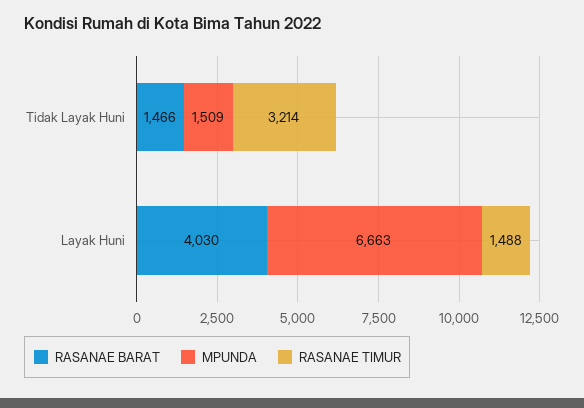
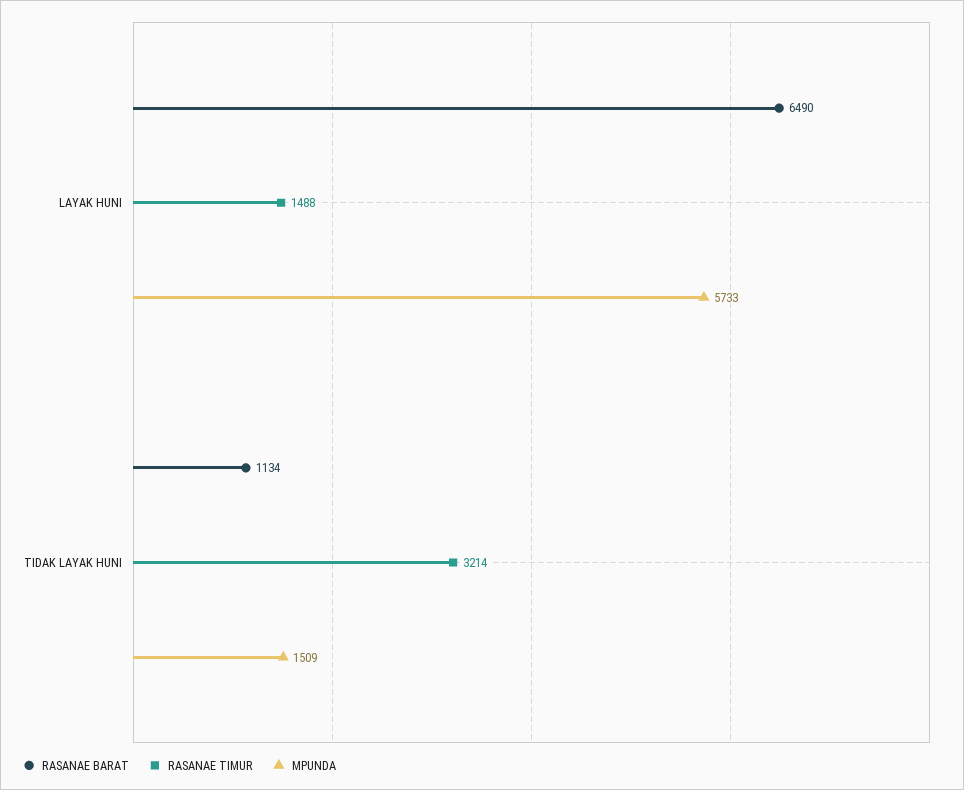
  {
    "RASANAE BARAT": {
-     "Tidak Layak Huni": 1466,
+     "Tidak Layak Huni": 1134,
-     "Layak Huni": 4030
+     "Layak Huni": 6490
    },
    "MPUNDA": {
      "Tidak Layak Huni": 1509,
-     "Layak Huni": 6663
+     "Layak Huni": 5733
    },
    "RASANAE TIMUR": {
      "Tidak Layak Huni": 3214,
      "Layak Huni": 1488
    }
  }

